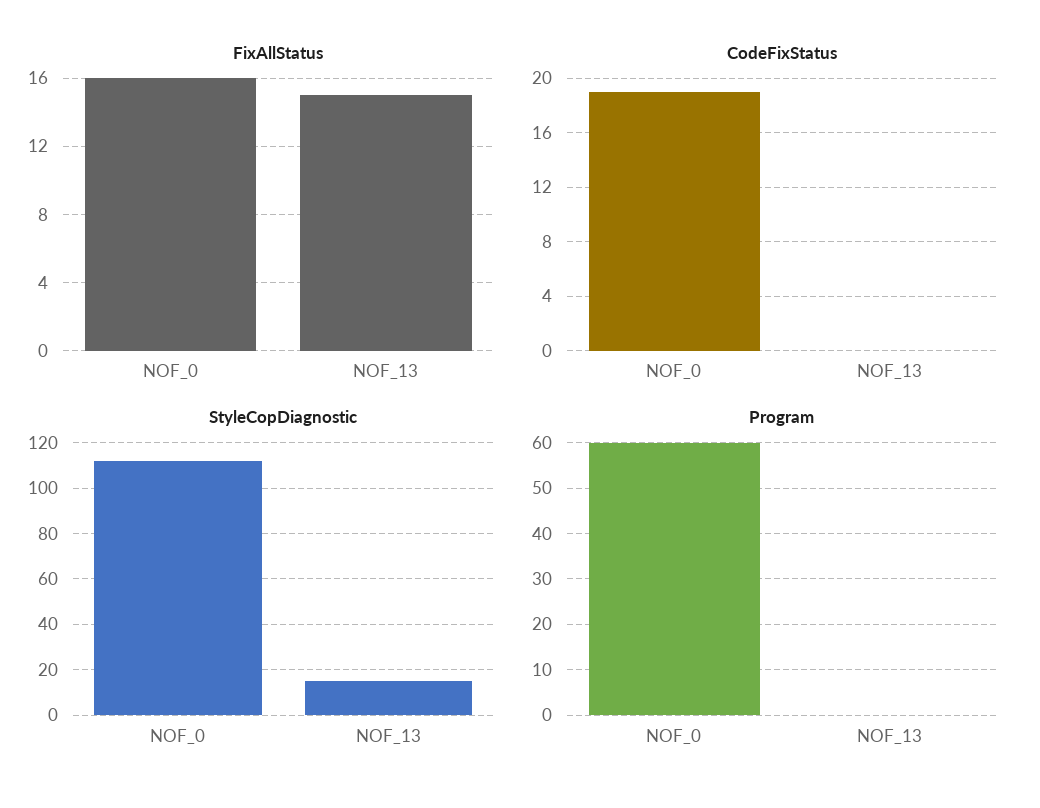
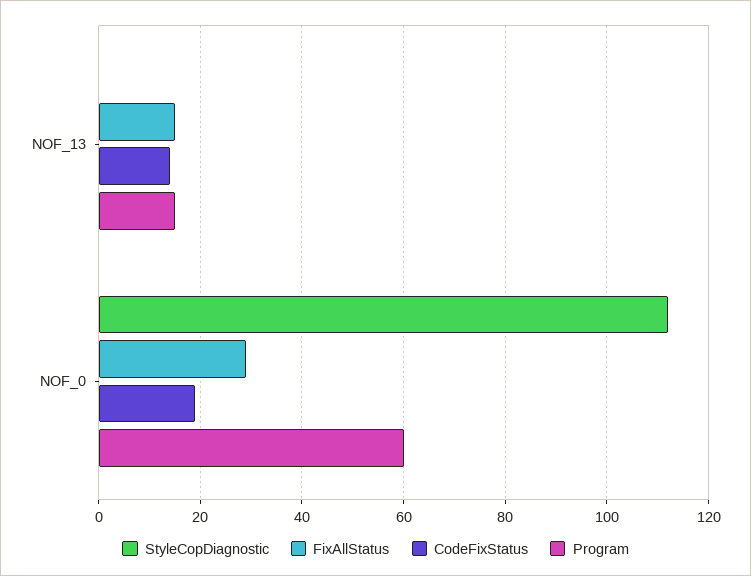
  {
    "FixAllStatus": {
-     "NOF_0": 16,
+     "NOF_0": 30,
      "NOF_13": 15
    },
    "CodeFixStatus": {
      "NOF_0": 19,
-     "NOF_13": 0
+     "NOF_13": 15
    },
    "StyleCopDiagnostic": {
      "NOF_0": 110,
-     "NOF_13": 15
+     "NOF_13": 0
    },
    "Program": {
      "NOF_0": 60,
-     "NOF_13": 0
+     "NOF_13": 15
    }
  }

